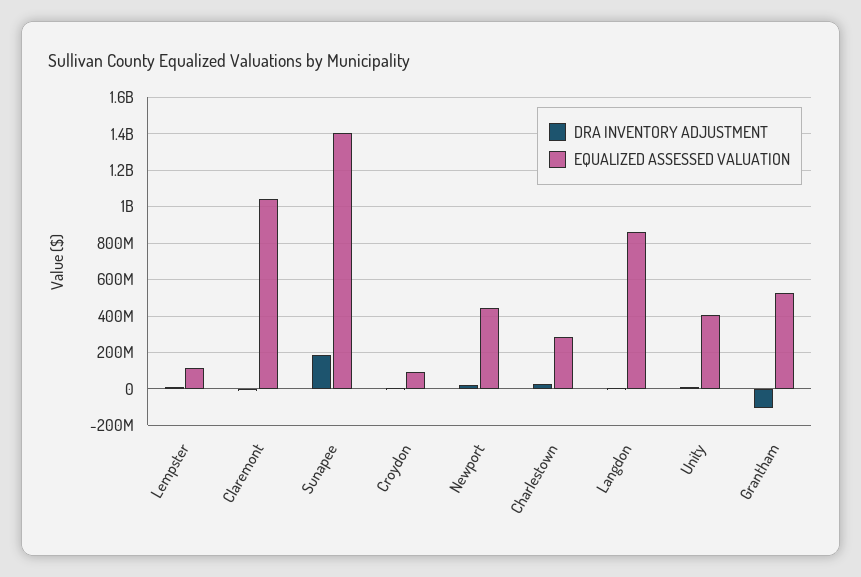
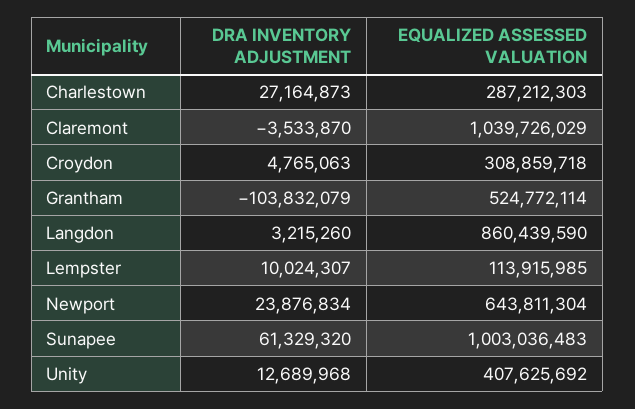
  {
    "DRA INVENTORY ADJUSTMENT": {
      "Lempster": 10024307,
      "Claremont": -3533870,
-     "Sunapee": 200000000,
+     "Sunapee": 61329320,
      "Croydon": 4765063,
      "Newport": 23876834,
      "Charlestown": 27164873,
      "Langdon": 3215260,
      "Unity": 12689968,
      "Grantham": -103832079
    },
    "EQUALIZED ASSESSED VALUATION": {
      "Lempster": 113915985,
      "Claremont": 1039726029,
-     "Sunapee": 1400000000,
+     "Sunapee": 1003036483,
-     "Croydon": 100000000,
+     "Croydon": 308859718,
-     "Newport": 450000000,
+     "Newport": 643811304,
      "Charlestown": 287212303,
      "Langdon": 860439590,
      "Unity": 407625692,
      "Grantham": 524772114
    }
  }

